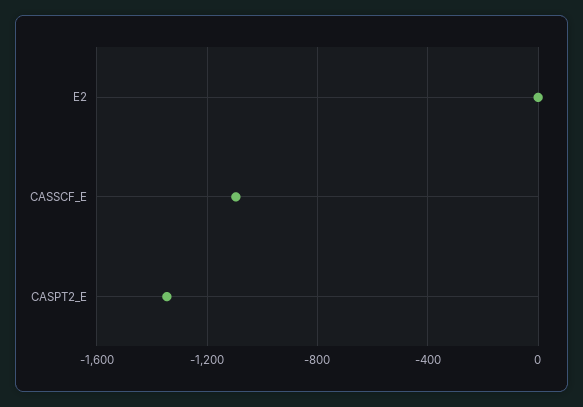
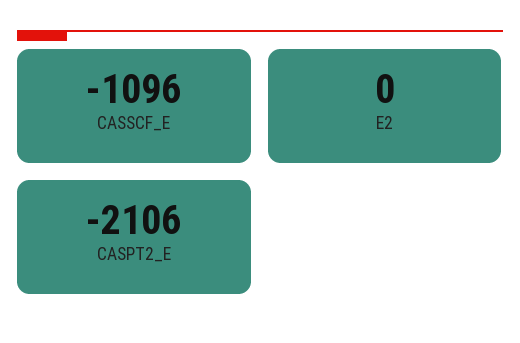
  {
    "E2": 0,
    "CASSCF_E": -1096,
-   "CASPT2_E": -1350
+   "CASPT2_E": -2106
  }

